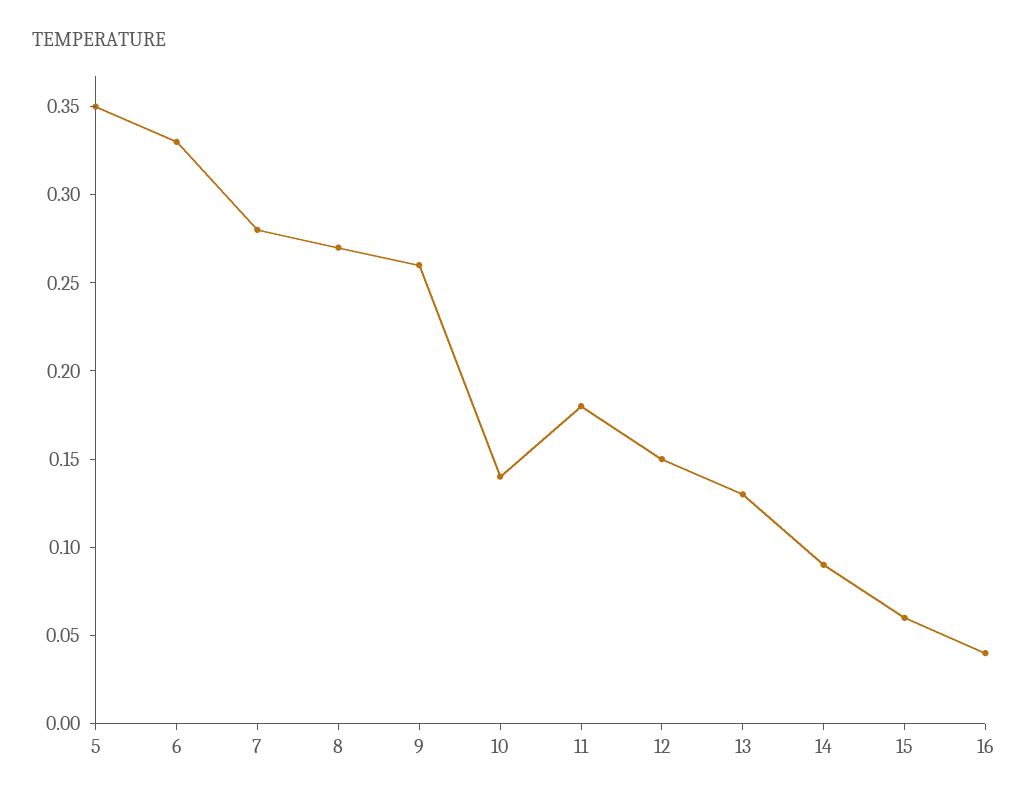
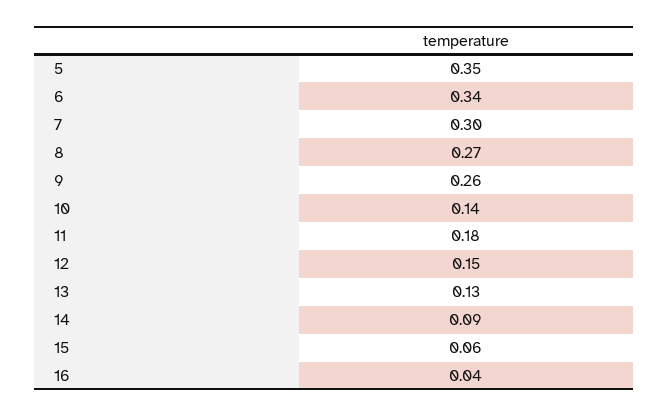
  {
    "5": 0.35,
-   "6": 0.33,
+   "6": 0.34,
-   "7": 0.28,
+   "7": 0.3,
    "8": 0.27,
    "9": 0.26,
    "10": 0.14,
    "11": 0.18,
    "12": 0.15,
    "13": 0.13,
    "14": 0.09,
    "15": 0.06,
    "16": 0.04
  }

